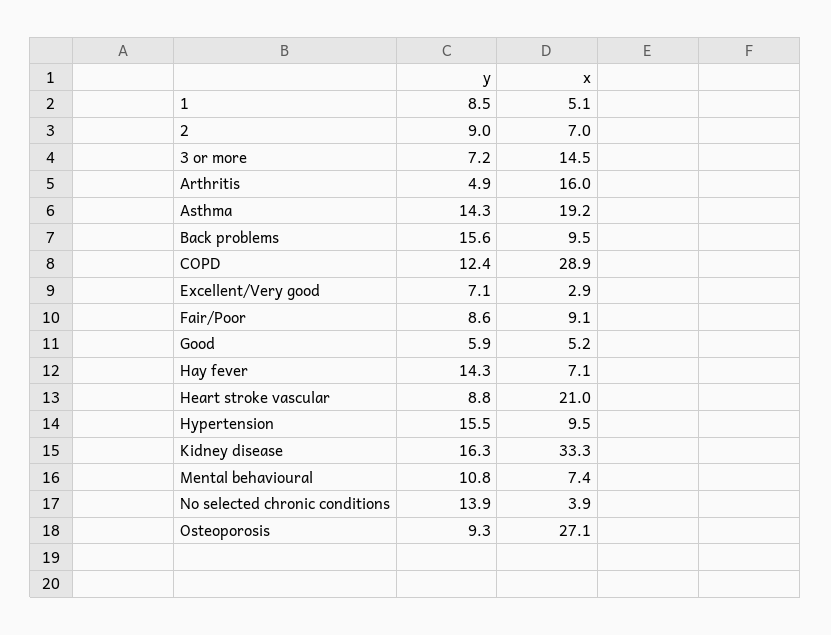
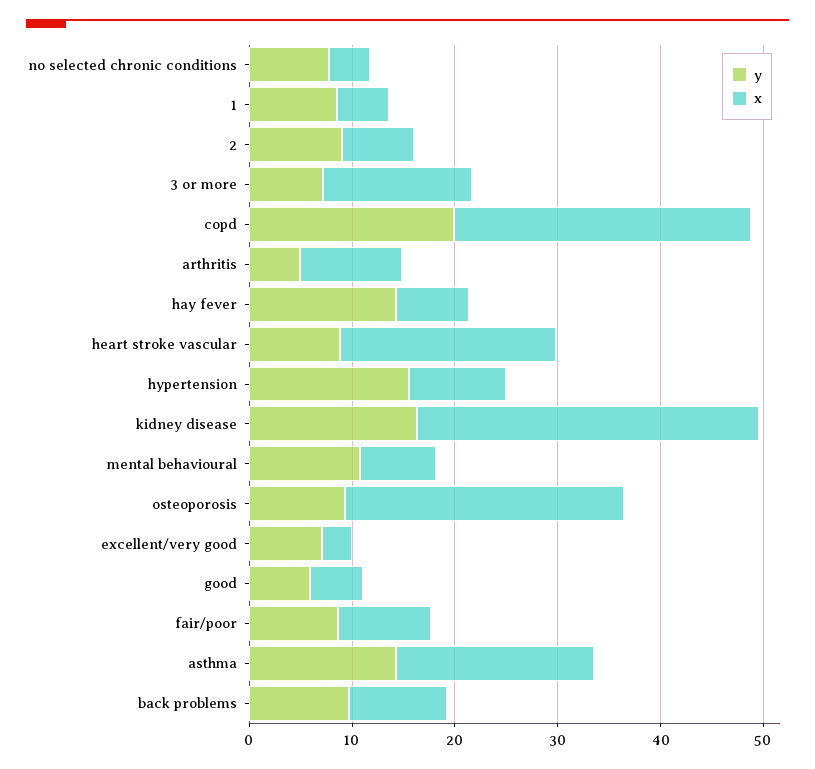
  {
    "y": {
      "1": 8.5,
      "2": 9,
      "3 or more": 7.2,
      "Arthritis": 4.9,
      "Asthma": 14.3,
-     "Back problems": 15.6,
+     "Back problems": 10,
-     "COPD": 12.4,
+     "COPD": 20,
      "Excellent/Very good": 7.1,
      "Fair/Poor": 8.6,
      "Good": 5.9,
      "Hay fever": 14.3,
      "Heart stroke vascular": 8.8,
      "Hypertension": 15.5,
      "Kidney disease": 16.3,
      "Mental behavioural": 10.8,
-     "No selected chronic conditions": 13.9,
+     "No selected chronic conditions": 8,
      "Osteoporosis": 9.3
    },
    "x": {
      "1": 5.1,
      "2": 7,
      "3 or more": 14.5,
-     "Arthritis": 16,
+     "Arthritis": 10,
      "Asthma": 19.2,
      "Back problems": 9.5,
      "COPD": 28.9,
      "Excellent/Very good": 2.9,
      "Fair/Poor": 9.1,
      "Good": 5.2,
      "Hay fever": 7.1,
      "Heart stroke vascular": 21,
      "Hypertension": 9.5,
      "Kidney disease": 33.3,
      "Mental behavioural": 7.4,
      "No selected chronic conditions": 3.9,
      "Osteoporosis": 27.1
    }
  }

